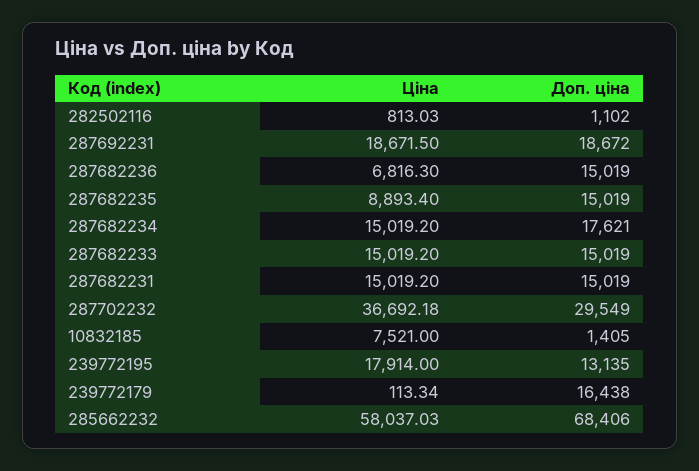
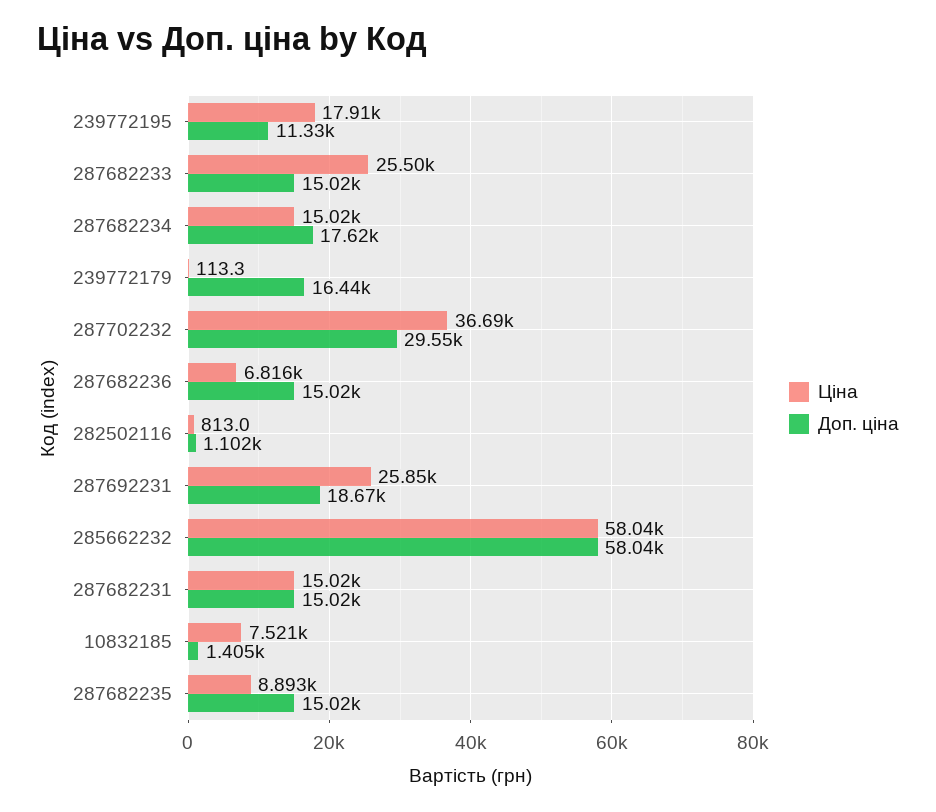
  {
    "Ціна": {
      "282502116": 813.03,
-     "287692231": 18671.5,
+     "287692231": 25850,
      "287682236": 6816.3,
      "287682235": 8893.4,
      "287682234": 15019.2,
-     "287682233": 15019.2,
+     "287682233": 25500,
      "287682231": 15019.2,
      "287702232": 36692.18,
      "10832185": 7521,
      "239772195": 17914,
      "239772179": 113.34,
      "285662232": 58037.03
    },
    "Доп. ціна": {
      "282502116": 1102,
      "287692231": 18672,
      "287682236": 15019,
      "287682235": 15019,
      "287682234": 17621,
      "287682233": 15019,
      "287682231": 15019,
      "287702232": 29549,
      "10832185": 1405,
-     "239772195": 13135,
+     "239772195": 11330,
      "239772179": 16438,
-     "285662232": 68406
+     "285662232": 58040
    }
  }

